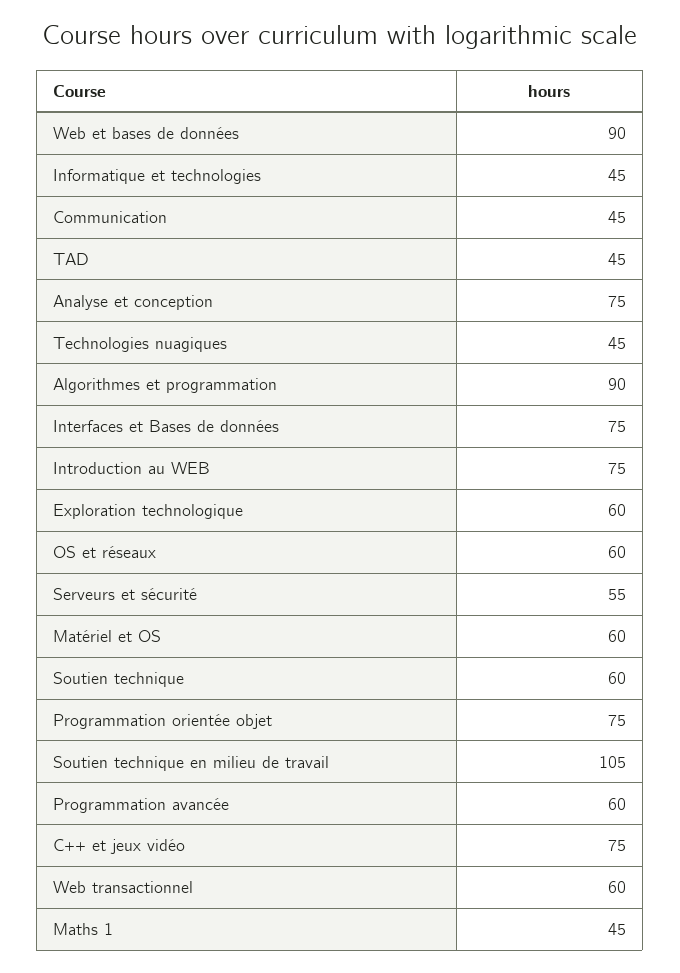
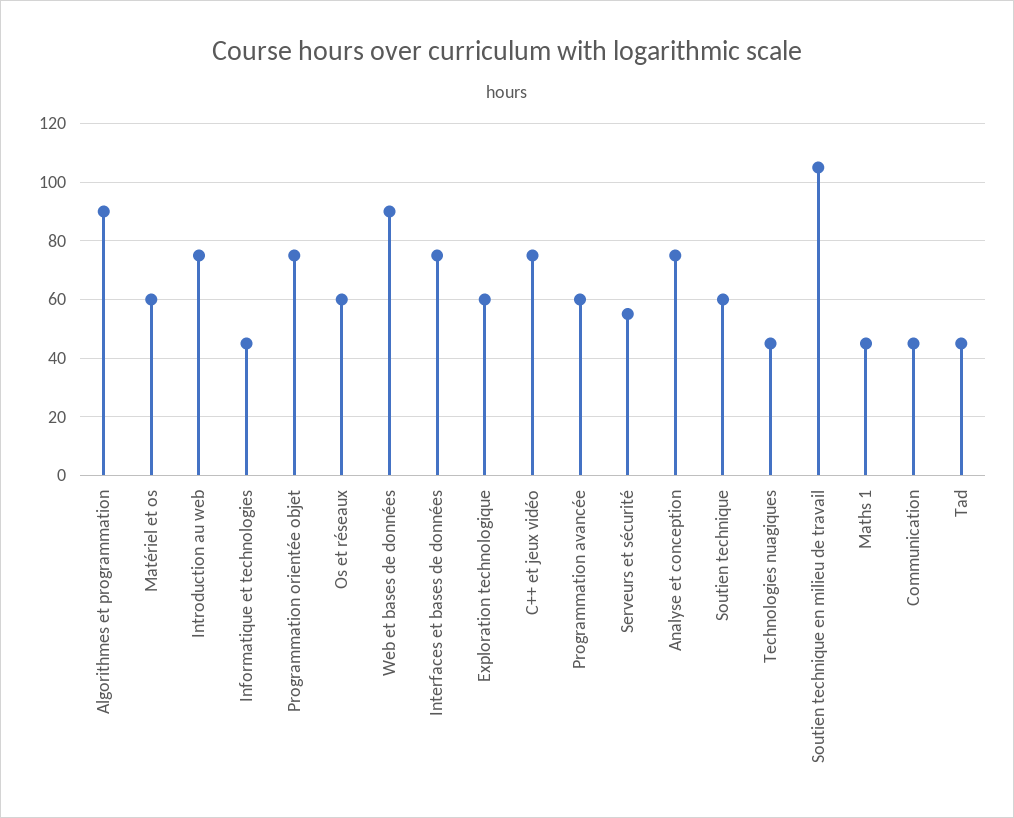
  {
    "Web et bases de données": 90,
    "Informatique et technologies": 45,
    "Communication": 45,
    "TAD": 45,
    "Analyse et conception": 75,
    "Technologies nuagiques": 45,
    "Algorithmes et programmation": 90,
    "Interfaces et Bases de données": 75,
    "Introduction au WEB": 75,
    "Exploration technologique": 60,
    "OS et réseaux": 60,
    "Serveurs et sécurité": 55,
    "Matériel et OS": 60,
    "Soutien technique": 60,
    "Programmation orientée objet": 75,
    "Soutien technique en milieu de travail": 105,
    "Programmation avancée": 60,
    "C++ et jeux vidéo": 75,
-   "Web transactionnel": 60,
    "Maths 1": 45
  }

